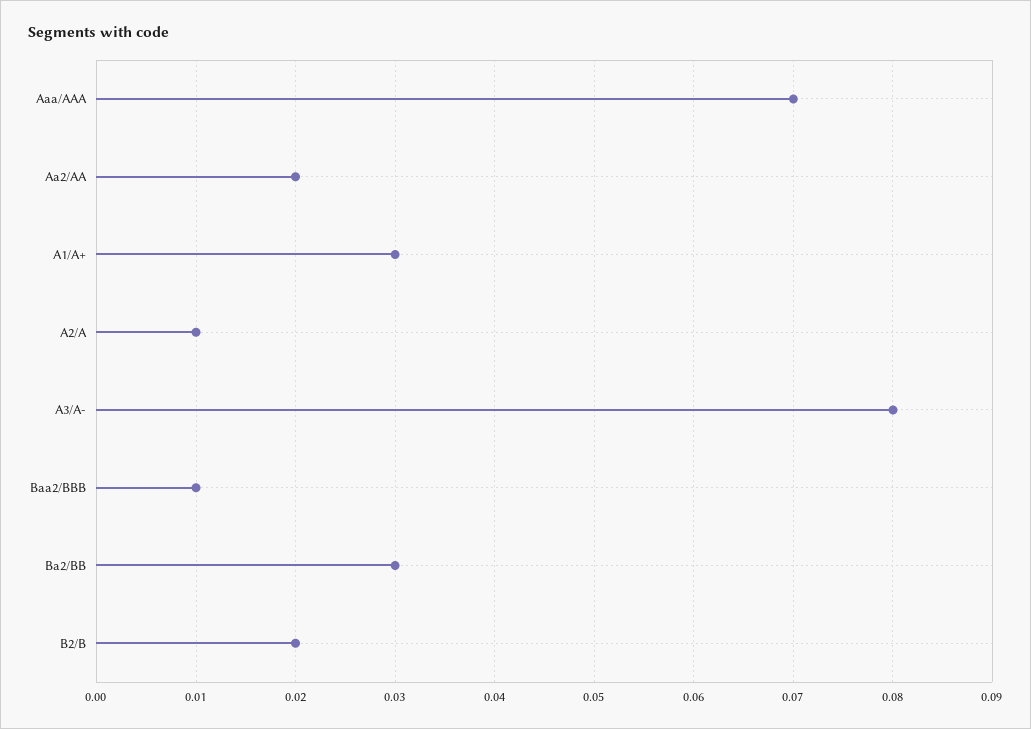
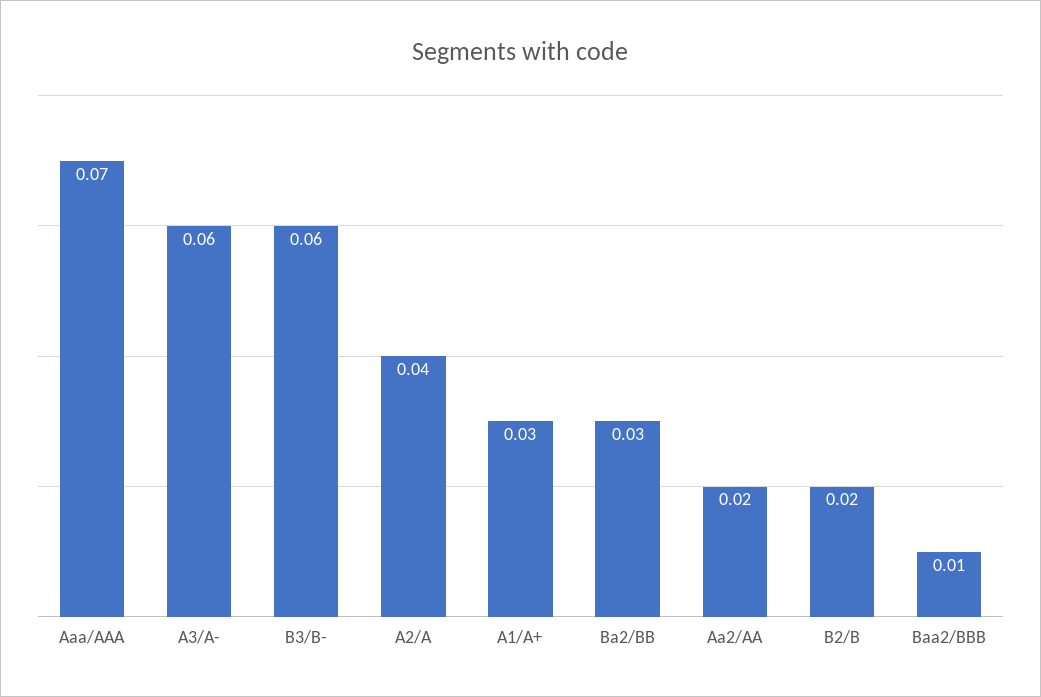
  {
    "Aaa/AAA": 0.07,
    "Aa2/AA": 0.02,
    "A1/A+": 0.03,
-   "A2/A": 0.01,
+   "A2/A": 0.04,
-   "A3/A-": 0.08,
+   "A3/A-": 0.06,
    "Baa2/BBB": 0.01,
    "Ba2/BB": 0.03,
-   "B2/B": 0.02
+   "B2/B": 0.02,
+   "B3/B-": 0.06
  }

